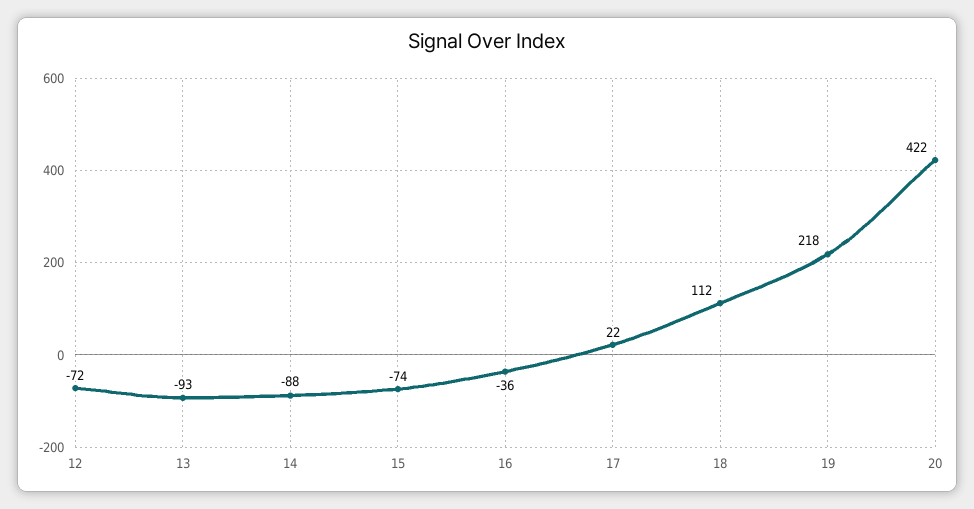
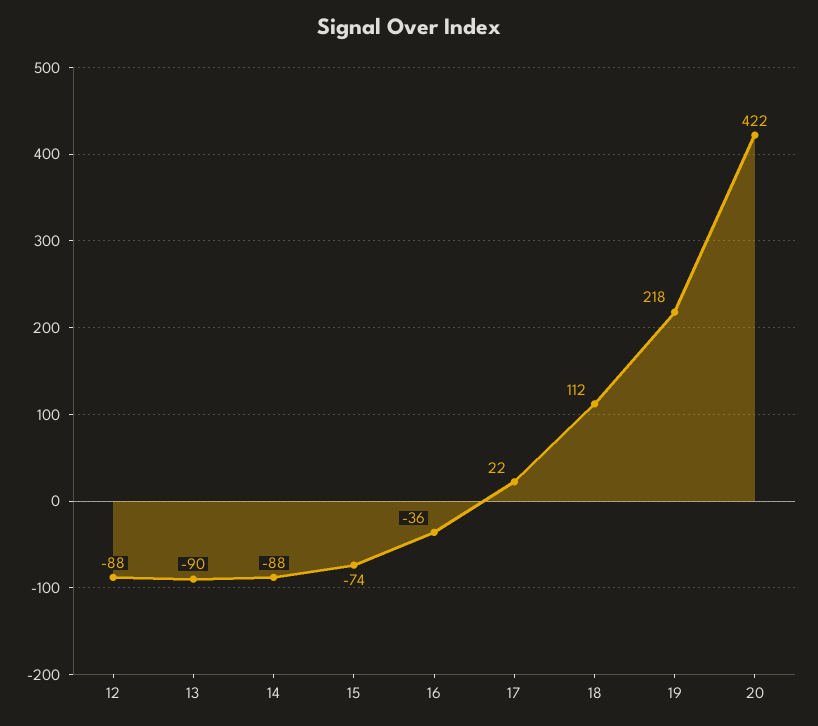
  {
-   "12": -72,
+   "12": -88,
-   "13": -93,
+   "13": -90,
    "14": -88,
    "15": -74,
    "16": -36,
    "17": 22,
    "18": 112,
    "19": 218,
    "20": 422
  }

